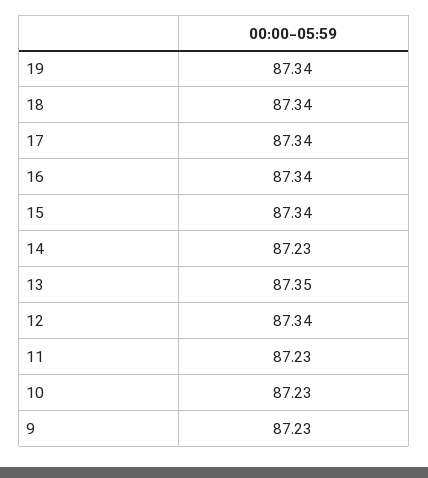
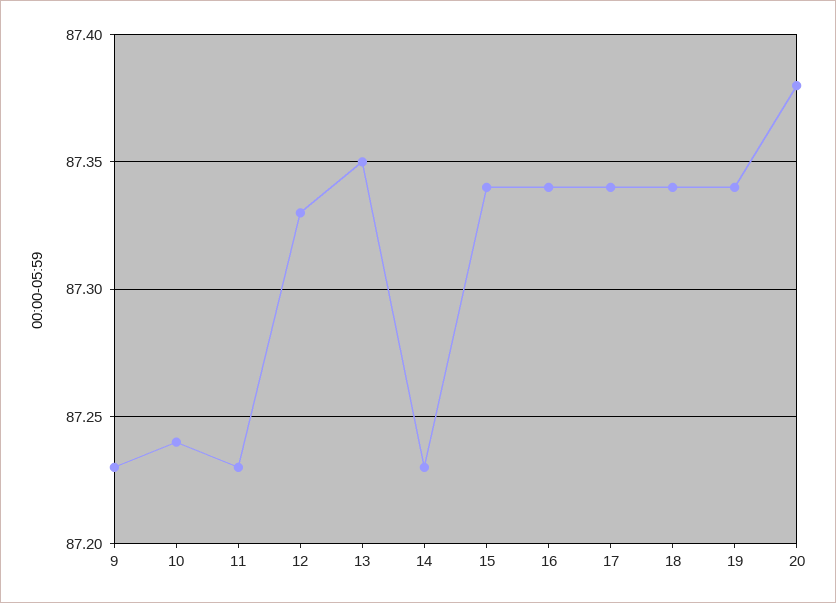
  {
    "19": 87.34,
    "18": 87.34,
    "17": 87.34,
    "16": 87.34,
    "15": 87.34,
    "14": 87.23,
    "13": 87.35,
-   "12": 87.34,
+   "12": 87.33,
    "11": 87.23,
-   "10": 87.23,
+   "10": 87.24,
-   "9": 87.23
+   "9": 87.23,
+   "20": 87.38
  }

